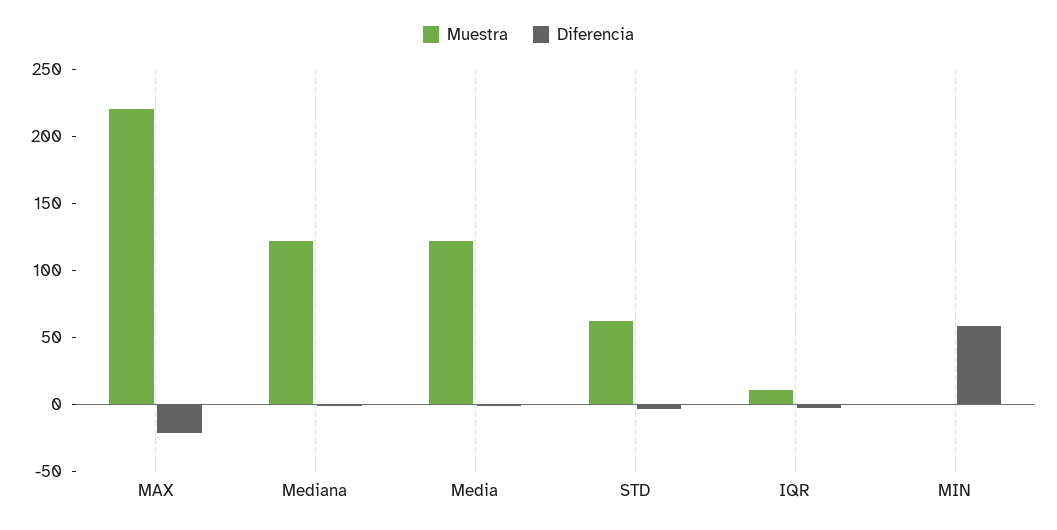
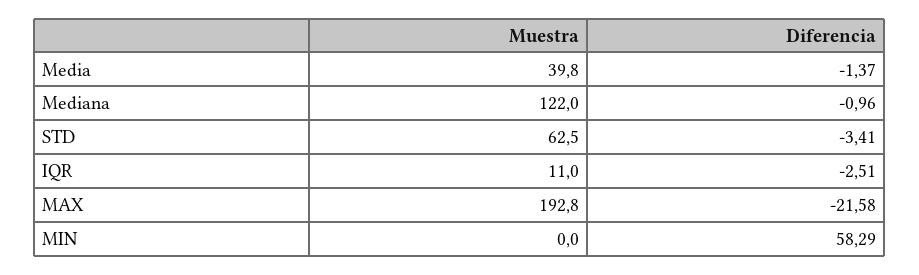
  {
    "Muestra": {
-     "MAX": 220,
+     "MAX": 192.8,
      "Mediana": 122,
-     "Media": 120,
+     "Media": 39.8,
      "STD": 62.5,
      "IQR": 11,
      "MIN": 0
    },
    "Diferencia": {
      "MAX": -21.58,
      "Mediana": -0.96,
      "Media": -1.37,
      "STD": -3.41,
      "IQR": -2.51,
      "MIN": 58.29
    }
  }

